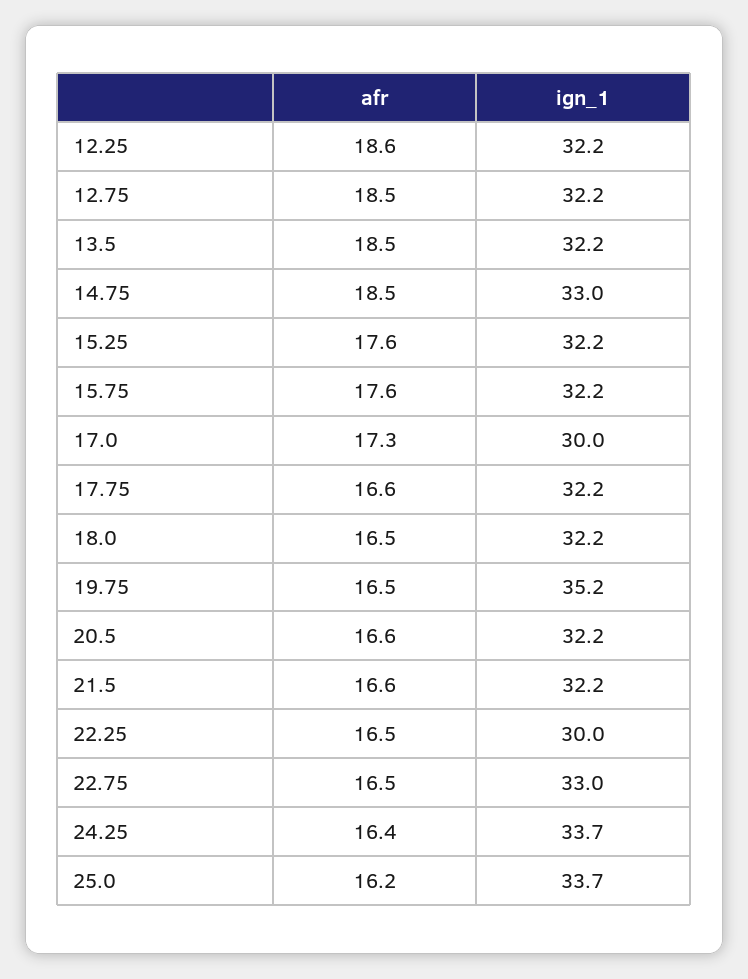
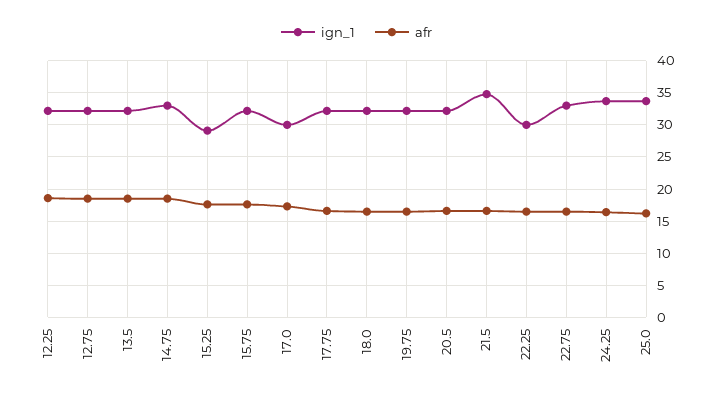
  {
    "afr": {
      "12.25": 18.6,
      "12.75": 18.5,
      "13.5": 18.5,
      "14.75": 18.5,
      "15.25": 17.6,
      "15.75": 17.6,
      "17.0": 17.3,
      "17.75": 16.6,
      "18.0": 16.5,
      "19.75": 16.5,
      "20.5": 16.6,
      "21.5": 16.6,
      "22.25": 16.5,
      "22.75": 16.5,
      "24.25": 16.4,
      "25.0": 16.2
    },
    "ign_1": {
      "12.25": 32.2,
      "12.75": 32.2,
      "13.5": 32.2,
      "14.75": 33,
-     "15.25": 32.2,
+     "15.25": 29,
      "15.75": 32.2,
      "17.0": 30,
      "17.75": 32.2,
      "18.0": 32.2,
-     "19.75": 35.2,
+     "19.75": 32,
      "20.5": 32.2,
-     "21.5": 32.2,
+     "21.5": 35,
      "22.25": 30,
      "22.75": 33,
      "24.25": 33.7,
      "25.0": 33.7
    }
  }

